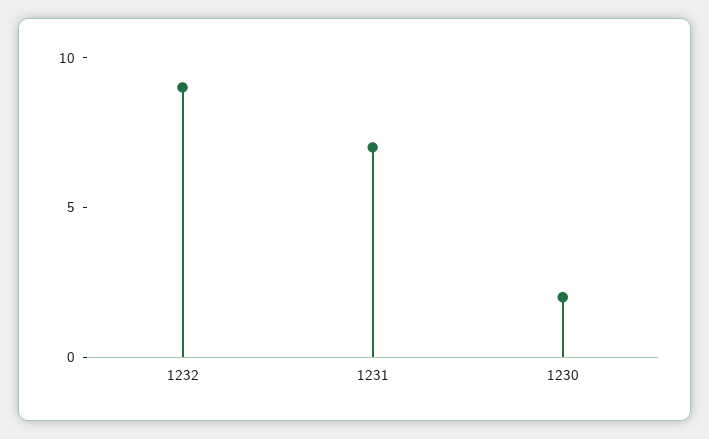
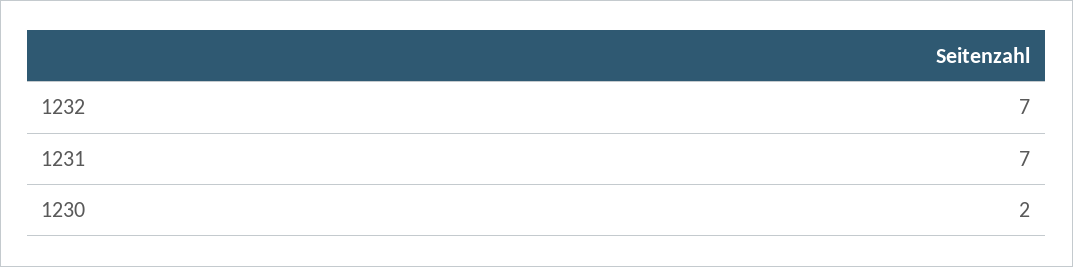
  {
-   "1232": 9,
+   "1232": 7,
    "1231": 7,
    "1230": 2
  }

